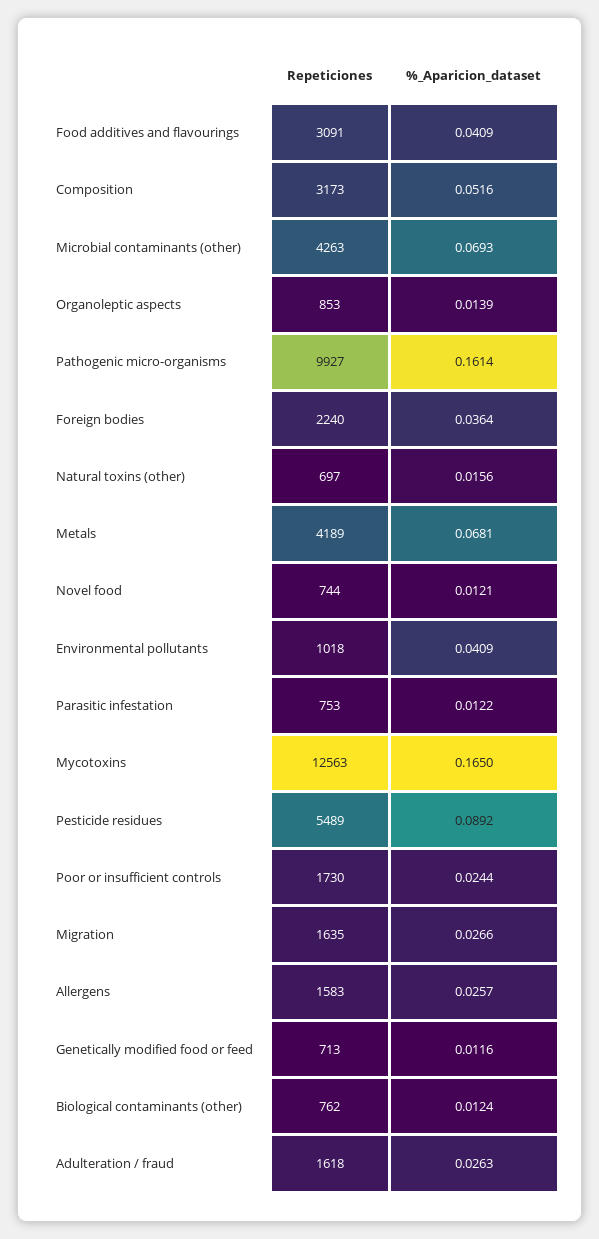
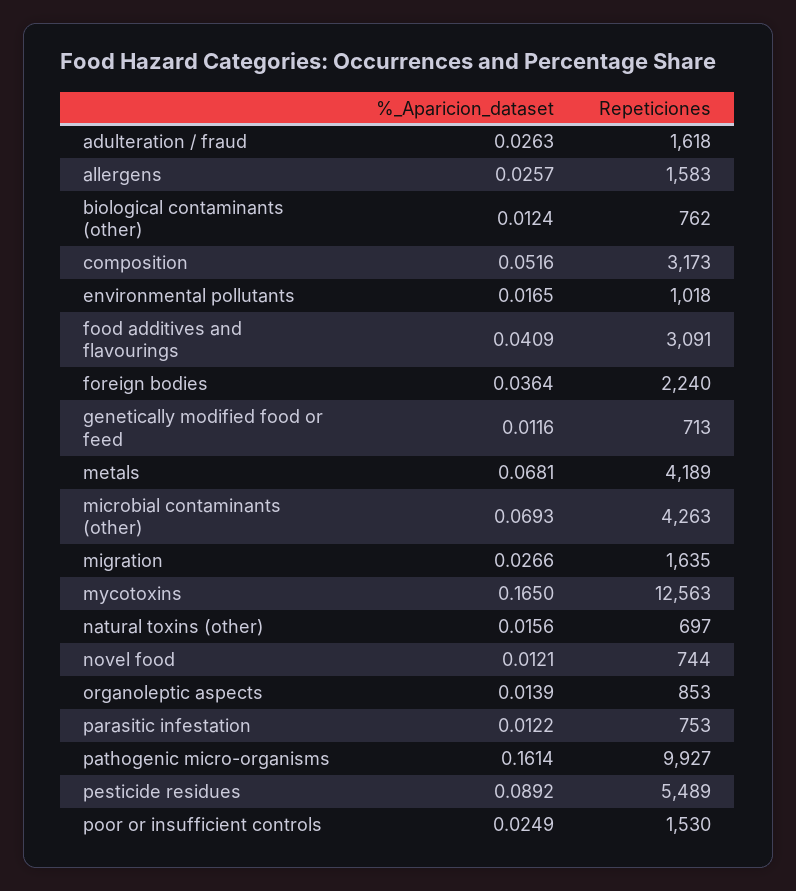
  {
    "Repeticiones": {
      "Food additives and flavourings": 3091,
      "Composition": 3173,
      "Microbial contaminants (other)": 4263,
      "Organoleptic aspects": 853,
      "Pathogenic micro-organisms": 9927,
      "Foreign bodies": 2240,
      "Natural toxins (other)": 697,
      "Metals": 4189,
      "Novel food": 744,
      "Environmental pollutants": 1018,
      "Parasitic infestation": 753,
      "Mycotoxins": 12563,
      "Pesticide residues": 5489,
-     "Poor or insufficient controls": 1730,
+     "Poor or insufficient controls": 1530,
      "Migration": 1635,
      "Allergens": 1583,
      "Genetically modified food or feed": 713,
      "Biological contaminants (other)": 762,
      "Adulteration / fraud": 1618
    },
    "%_Aparicion_dataset": {
      "Food additives and flavourings": 0.0409,
      "Composition": 0.0516,
      "Microbial contaminants (other)": 0.0693,
      "Organoleptic aspects": 0.0139,
      "Pathogenic micro-organisms": 0.1614,
      "Foreign bodies": 0.0364,
      "Natural toxins (other)": 0.0156,
      "Metals": 0.0681,
      "Novel food": 0.0121,
-     "Environmental pollutants": 0.0409,
+     "Environmental pollutants": 0.0165,
      "Parasitic infestation": 0.0122,
      "Mycotoxins": 0.165,
      "Pesticide residues": 0.0892,
-     "Poor or insufficient controls": 0.0244,
+     "Poor or insufficient controls": 0.0249,
      "Migration": 0.0266,
      "Allergens": 0.0257,
      "Genetically modified food or feed": 0.0116,
      "Biological contaminants (other)": 0.0124,
      "Adulteration / fraud": 0.0263
    }
  }

